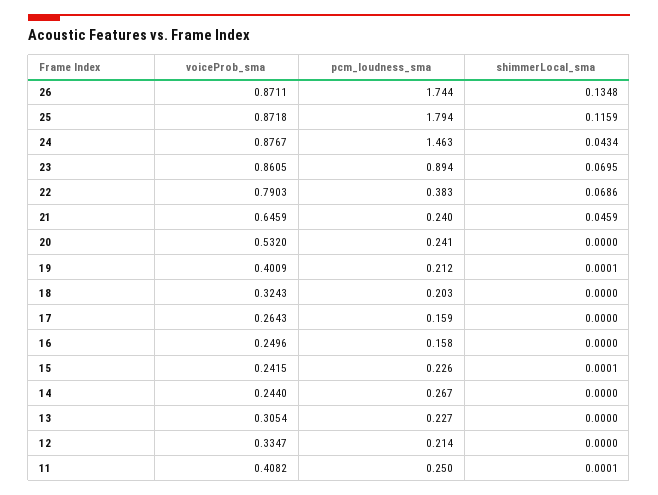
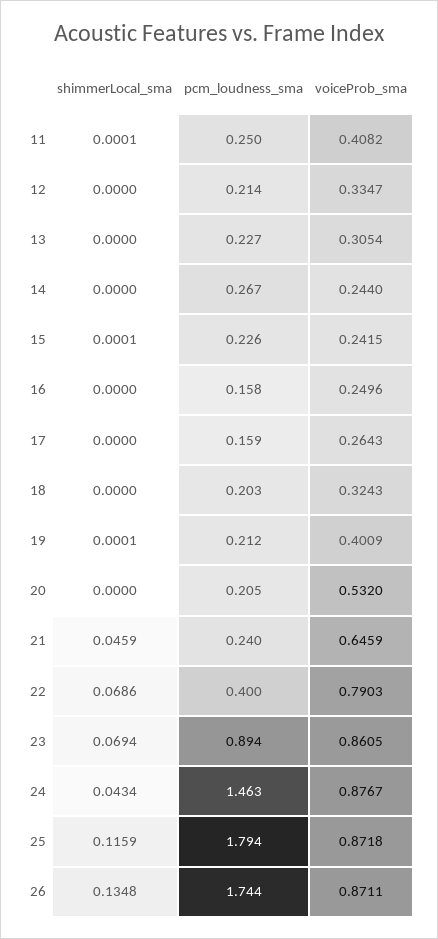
  {
    "voiceProb_sma": {
      "26": 0.8711,
      "25": 0.8718,
      "24": 0.8767,
      "23": 0.8605,
      "22": 0.7903,
      "21": 0.6459,
      "20": 0.532,
      "19": 0.4009,
      "18": 0.3243,
      "17": 0.2643,
      "16": 0.2496,
      "15": 0.2415,
      "14": 0.244,
      "13": 0.3054,
      "12": 0.3347,
      "11": 0.4082
    },
    "pcm_loudness_sma": {
      "26": 1.744,
      "25": 1.794,
      "24": 1.463,
      "23": 0.894,
-     "22": 0.383,
+     "22": 0.4,
      "21": 0.24,
-     "20": 0.241,
+     "20": 0.205,
      "19": 0.212,
      "18": 0.203,
      "17": 0.159,
      "16": 0.158,
      "15": 0.226,
      "14": 0.267,
      "13": 0.227,
      "12": 0.214,
      "11": 0.25
    },
    "shimmerLocal_sma": {
      "26": 0.1348,
      "25": 0.1159,
      "24": 0.0434,
-     "23": 0.0695,
+     "23": 0.0694,
      "22": 0.0686,
      "21": 0.0459,
      "20": 0,
      "19": 0.0001,
      "18": 0,
      "17": 0,
      "16": 0,
      "15": 0.0001,
      "14": 0,
      "13": 0,
      "12": 0,
      "11": 0.0001
    }
  }

